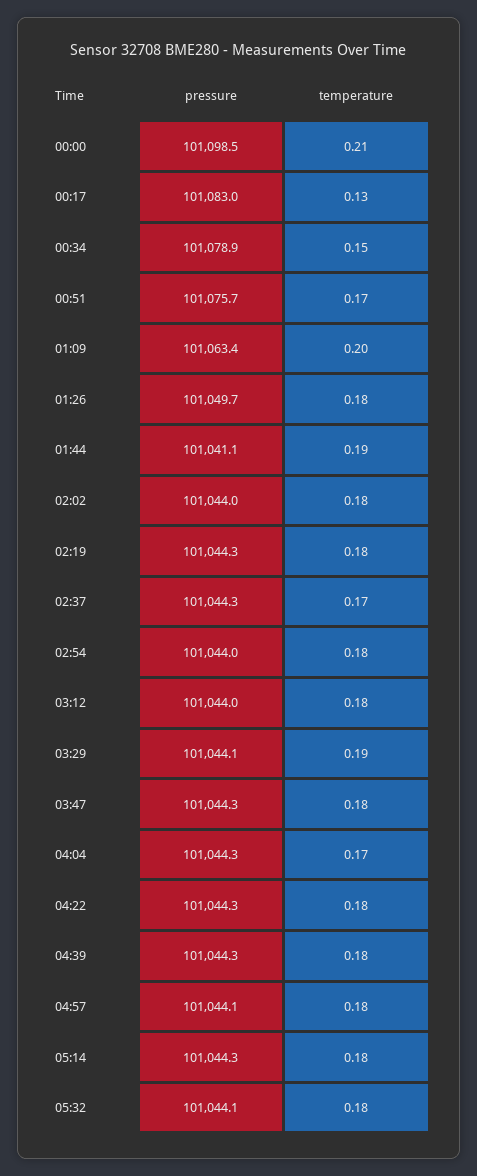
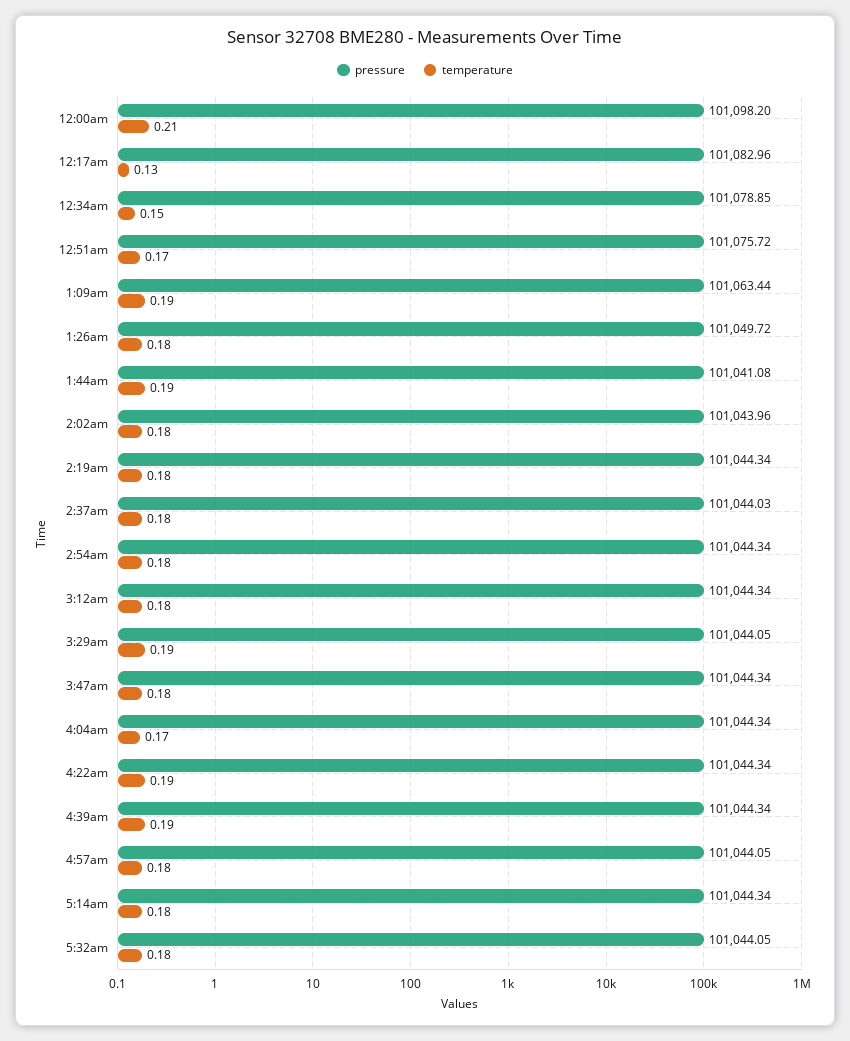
  {
    "pressure": {
-     "00:00": 101098.5,
+     "00:00": 101098.2,
      "00:17": 101082.96,
      "00:34": 101078.85,
      "00:51": 101075.72,
      "01:09": 101063.44,
      "01:26": 101049.72,
      "01:44": 101041.08,
      "02:02": 101043.96,
      "02:19": 101044.34,
-     "02:37": 101044.3,
+     "02:37": 101044.03,
-     "02:54": 101044,
+     "02:54": 101044.34,
-     "03:12": 101044,
+     "03:12": 101044.34,
      "03:29": 101044.05,
      "03:47": 101044.34,
      "04:04": 101044.34,
      "04:22": 101044.34,
      "04:39": 101044.34,
      "04:57": 101044.05,
      "05:14": 101044.34,
      "05:32": 101044.05
    },
    "temperature": {
      "00:00": 0.21,
      "00:17": 0.13,
      "00:34": 0.15,
      "00:51": 0.17,
-     "01:09": 0.2,
+     "01:09": 0.19,
      "01:26": 0.18,
      "01:44": 0.19,
      "02:02": 0.18,
      "02:19": 0.18,
-     "02:37": 0.17,
+     "02:37": 0.18,
      "02:54": 0.18,
      "03:12": 0.18,
      "03:29": 0.19,
      "03:47": 0.18,
      "04:04": 0.17,
-     "04:22": 0.18,
+     "04:22": 0.19,
-     "04:39": 0.18,
+     "04:39": 0.19,
      "04:57": 0.18,
      "05:14": 0.18,
      "05:32": 0.18
    }
  }

